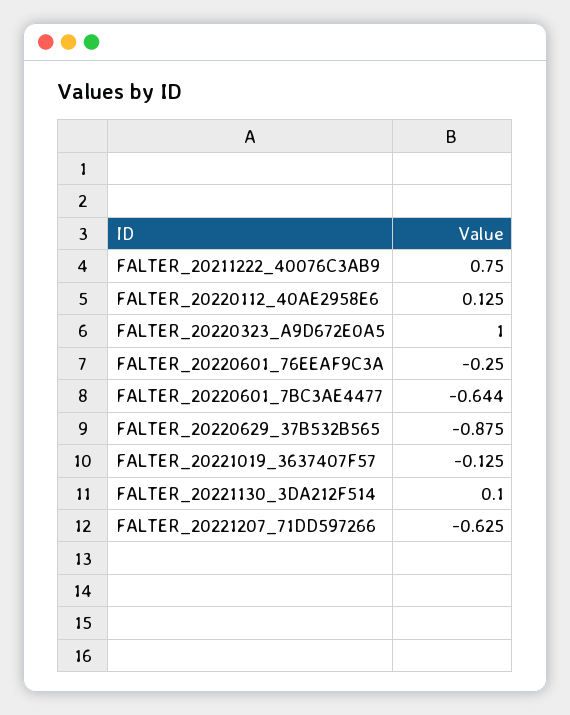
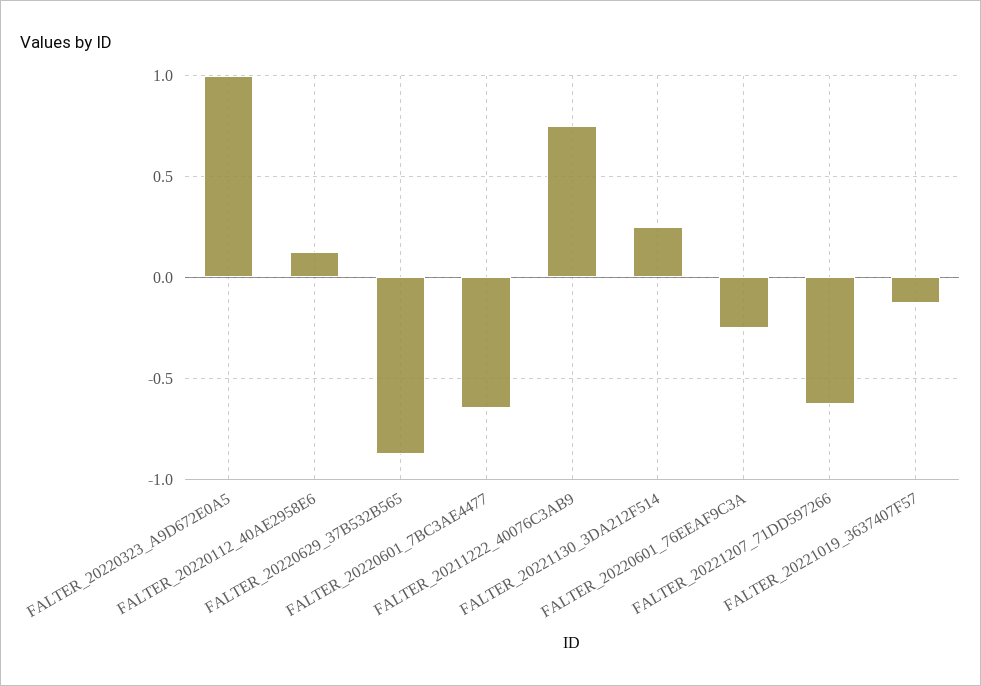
  {
    "FALTER_20211222_40076C3AB9": 0.75,
    "FALTER_20220112_40AE2958E6": 0.125,
    "FALTER_20220323_A9D672E0A5": 1,
    "FALTER_20220601_76EEAF9C3A": -0.25,
    "FALTER_20220601_7BC3AE4477": -0.644,
    "FALTER_20220629_37B532B565": -0.875,
    "FALTER_20221019_3637407F57": -0.125,
-   "FALTER_20221130_3DA212F514": 0.1,
+   "FALTER_20221130_3DA212F514": 0.25,
    "FALTER_20221207_71DD597266": -0.625
  }

